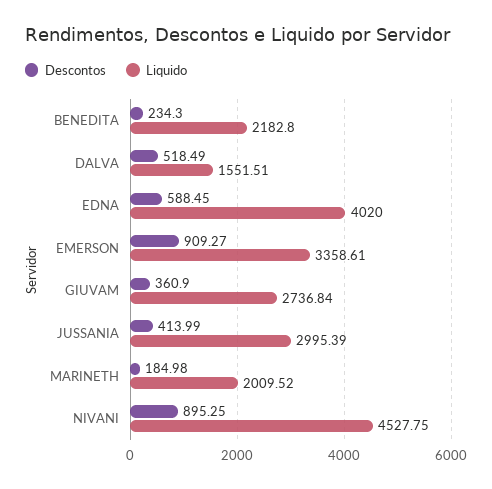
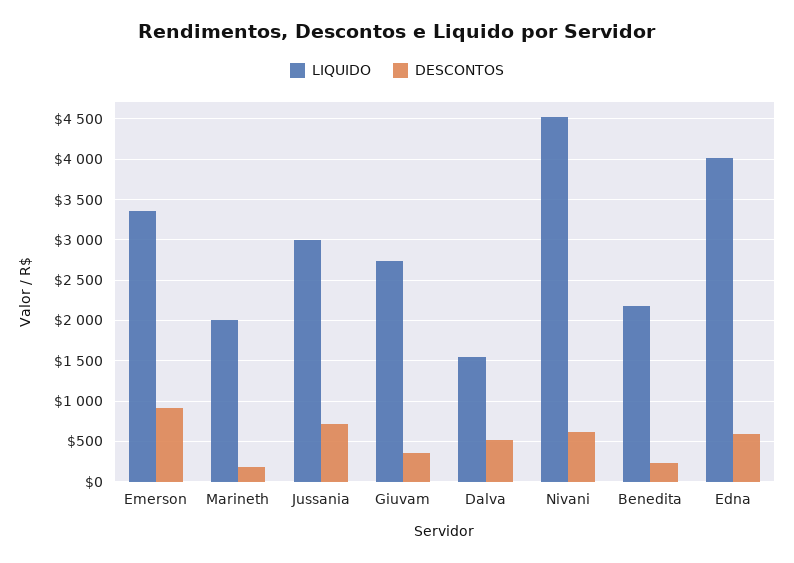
  {
    "Descontos": {
      "BENEDITA": 234.3,
      "DALVA": 518.49,
      "EDNA": 588.45,
      "EMERSON": 909.27,
      "GIUVAM": 360.9,
-     "JUSSANIA": 413.99,
+     "JUSSANIA": 700,
      "MARINETH": 184.98,
-     "NIVANI": 895.25
+     "NIVANI": 600
    },
    "Liquido": {
      "BENEDITA": 2182.8,
      "DALVA": 1551.51,
      "EDNA": 4020,
      "EMERSON": 3358.61,
      "GIUVAM": 2736.84,
      "JUSSANIA": 2995.39,
      "MARINETH": 2009.52,
      "NIVANI": 4527.75
    }
  }

